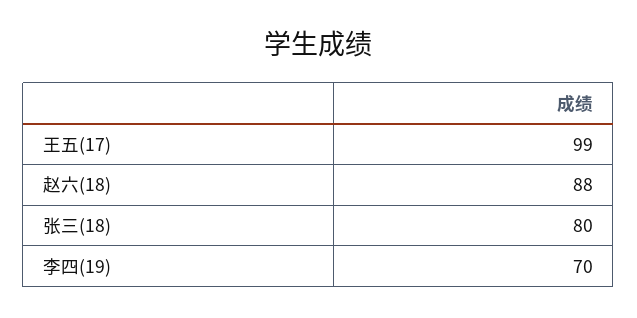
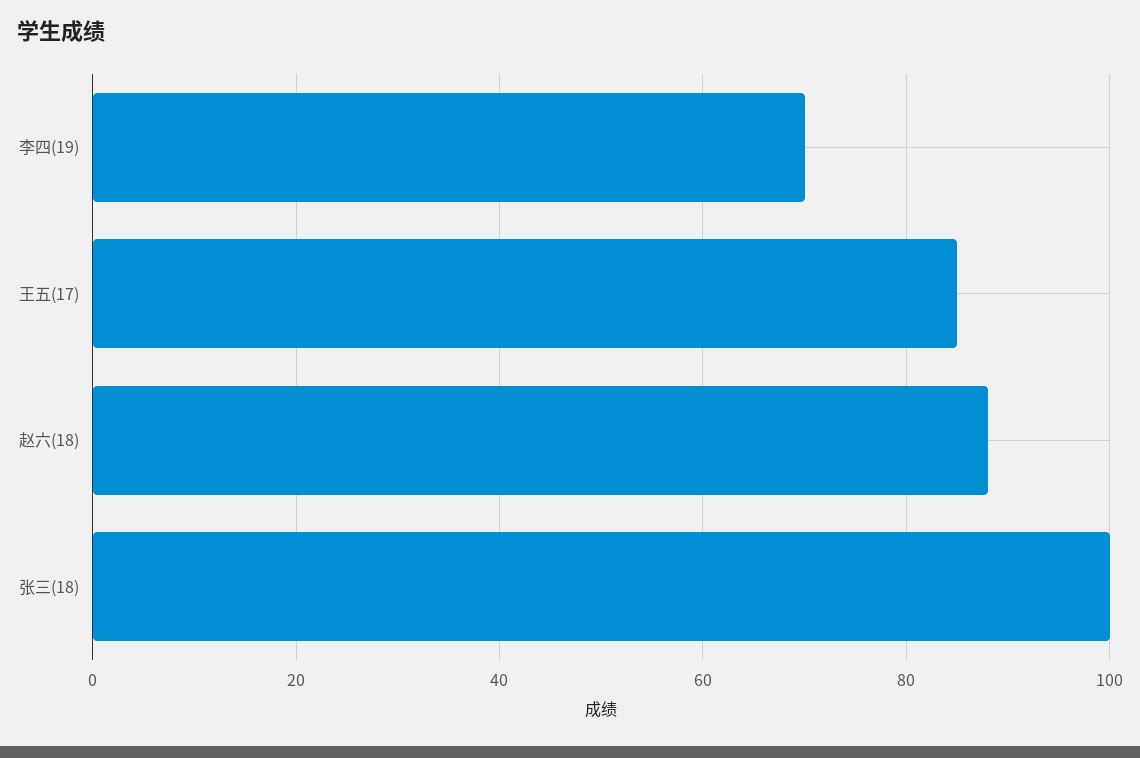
  {
-   "王五(17)": 99,
+   "王五(17)": 85,
    "赵六(18)": 88,
-   "张三(18)": 80,
+   "张三(18)": 100,
    "李四(19)": 70
  }

